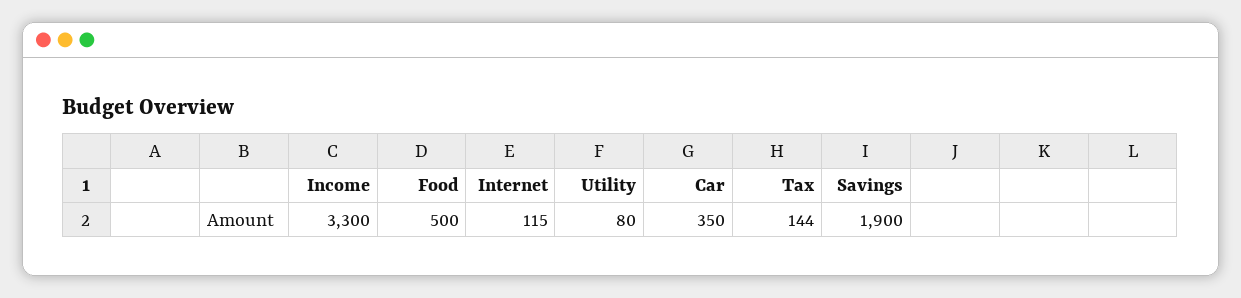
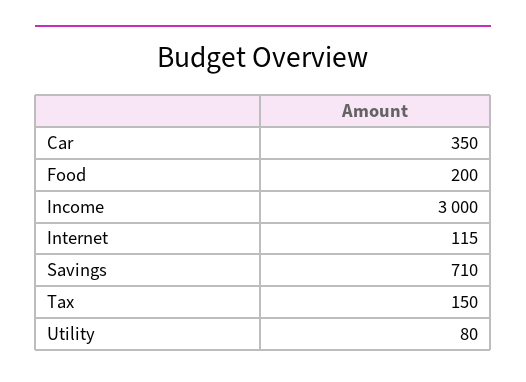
  {
-   "Income": 3300,
+   "Income": 3000,
-   "Food": 500,
+   "Food": 200,
    "Internet": 115,
    "Utility": 80,
    "Car": 350,
-   "Tax": 144,
+   "Tax": 150,
-   "Savings": 1900
+   "Savings": 710
  }

